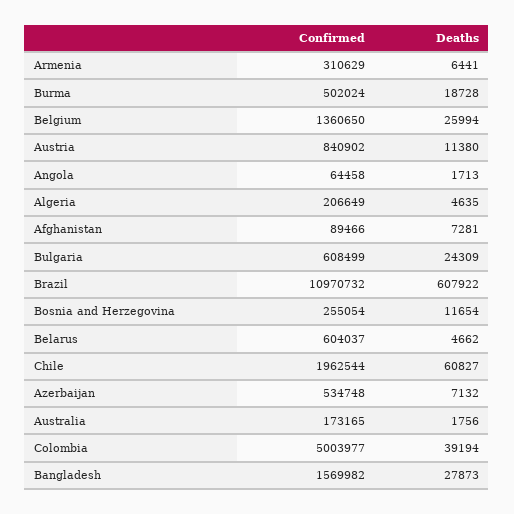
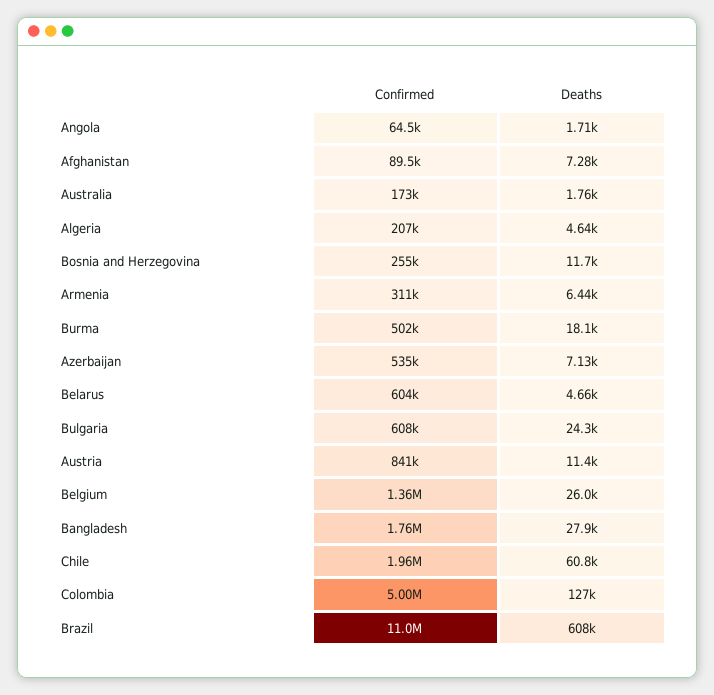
  {
    "Confirmed": {
      "Armenia": 310629,
      "Burma": 502024,
      "Belgium": 1360650,
      "Austria": 840902,
      "Angola": 64458,
      "Algeria": 206649,
      "Afghanistan": 89466,
      "Bulgaria": 608499,
      "Brazil": 10970732,
      "Bosnia and Herzegovina": 255054,
      "Belarus": 604037,
      "Chile": 1962544,
      "Azerbaijan": 534748,
      "Australia": 173165,
      "Colombia": 5003977,
-     "Bangladesh": 1569982
+     "Bangladesh": 1760000
    },
    "Deaths": {
      "Armenia": 6441,
-     "Burma": 18728,
+     "Burma": 18100,
      "Belgium": 25994,
      "Austria": 11380,
      "Angola": 1713,
      "Algeria": 4635,
      "Afghanistan": 7281,
      "Bulgaria": 24309,
      "Brazil": 607922,
      "Bosnia and Herzegovina": 11654,
      "Belarus": 4662,
      "Chile": 60827,
      "Azerbaijan": 7132,
      "Australia": 1756,
-     "Colombia": 39194,
+     "Colombia": 127000,
      "Bangladesh": 27873
    }
  }

